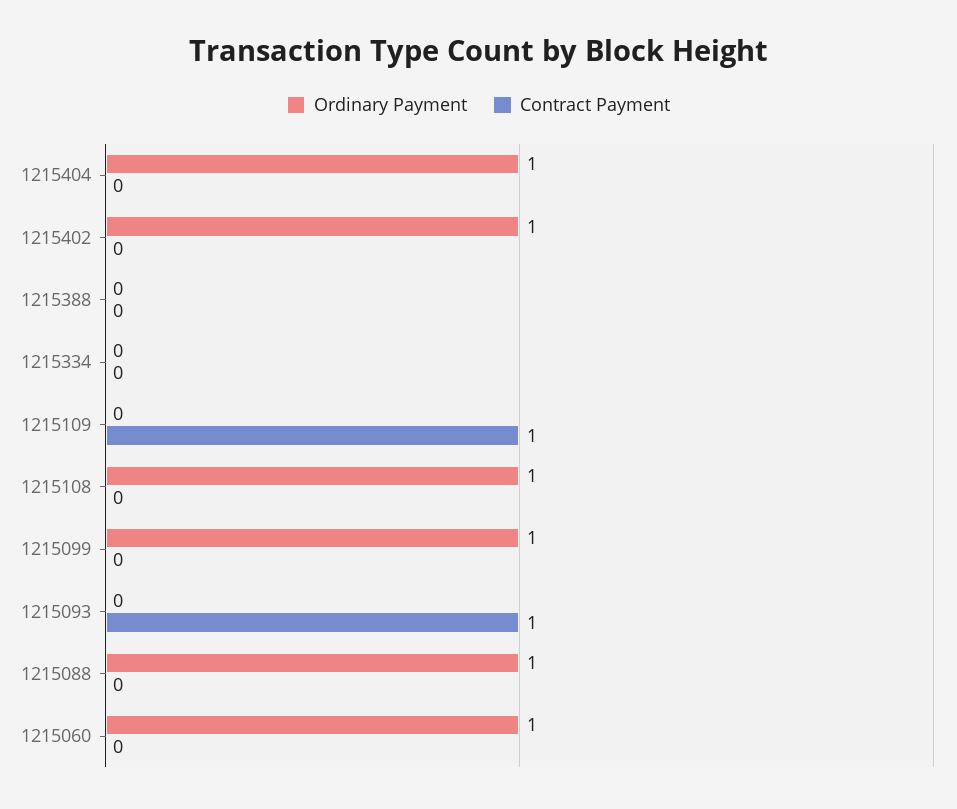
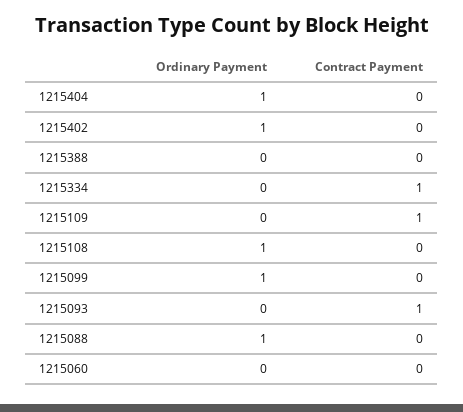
  {
    "Ordinary Payment": {
      "1215404": 1,
      "1215402": 1,
      "1215388": 0,
      "1215334": 0,
      "1215109": 0,
      "1215108": 1,
      "1215099": 1,
      "1215093": 0,
      "1215088": 1,
-     "1215060": 1
+     "1215060": 0
    },
    "Contract Payment": {
      "1215404": 0,
      "1215402": 0,
      "1215388": 0,
-     "1215334": 0,
+     "1215334": 1,
      "1215109": 1,
      "1215108": 0,
      "1215099": 0,
      "1215093": 1,
      "1215088": 0,
      "1215060": 0
    }
  }

